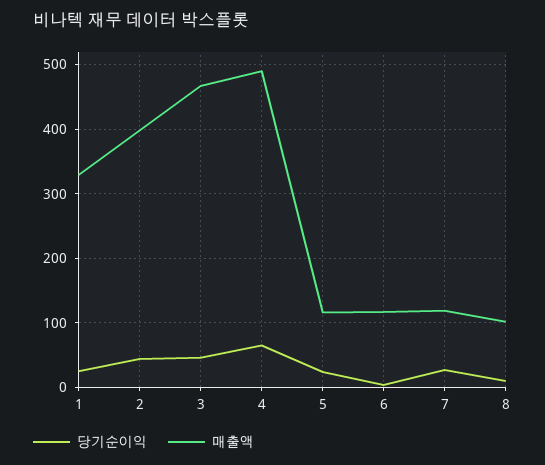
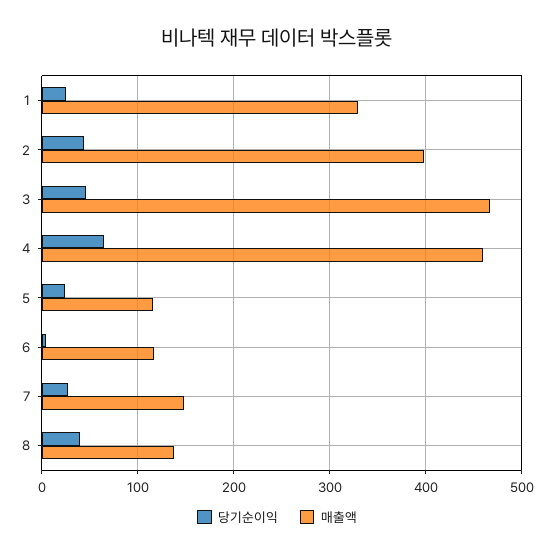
  {
    "당기순이익": {
      "1": 30,
      "2": 40,
      "3": 50,
      "4": 70,
      "5": 20,
      "6": 0,
      "7": 30,
-     "8": 10
+     "8": 40
    },
    "매출액": {
      "1": 330,
      "2": 400,
      "3": 470,
-     "4": 490,
+     "4": 460,
      "5": 120,
      "6": 120,
-     "7": 120,
+     "7": 150,
-     "8": 100
+     "8": 140
    }
  }

